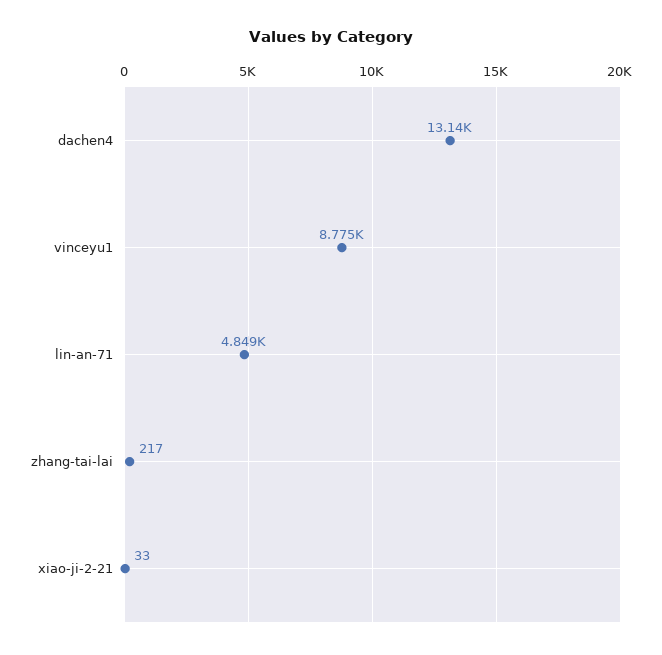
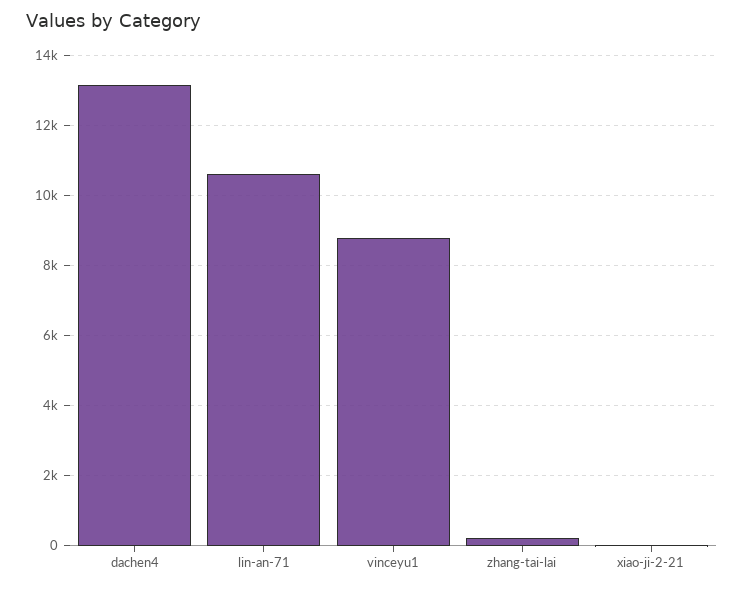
  {
    "dachen4": 13140,
    "vinceyu1": 8775,
-   "lin-an-71": 4849,
+   "lin-an-71": 10600,
    "zhang-tai-lai": 217,
    "xiao-ji-2-21": 33
  }

